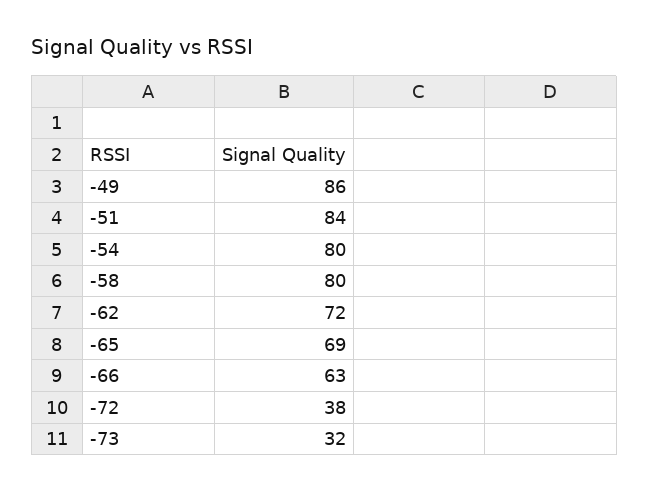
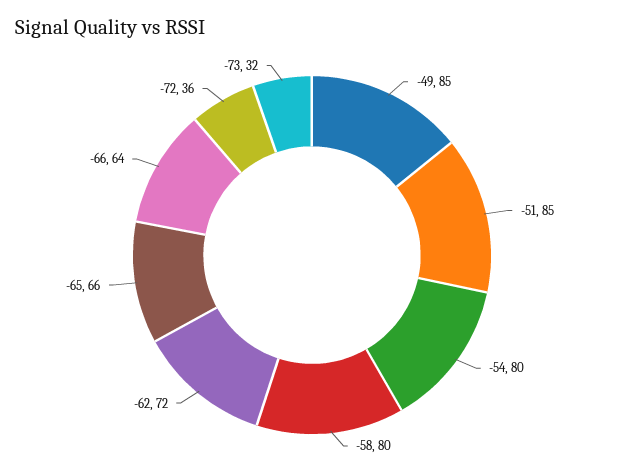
  {
-   "-49": 86,
+   "-49": 85,
-   "-51": 84,
+   "-51": 85,
    "-54": 80,
    "-58": 80,
    "-62": 72,
-   "-65": 69,
+   "-65": 66,
-   "-66": 63,
+   "-66": 64,
-   "-72": 38,
+   "-72": 36,
    "-73": 32
  }

